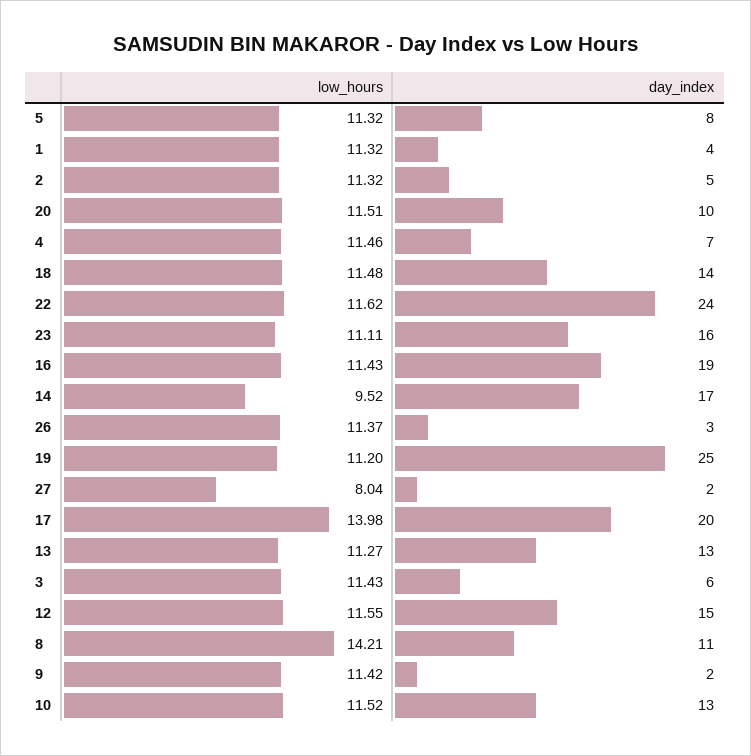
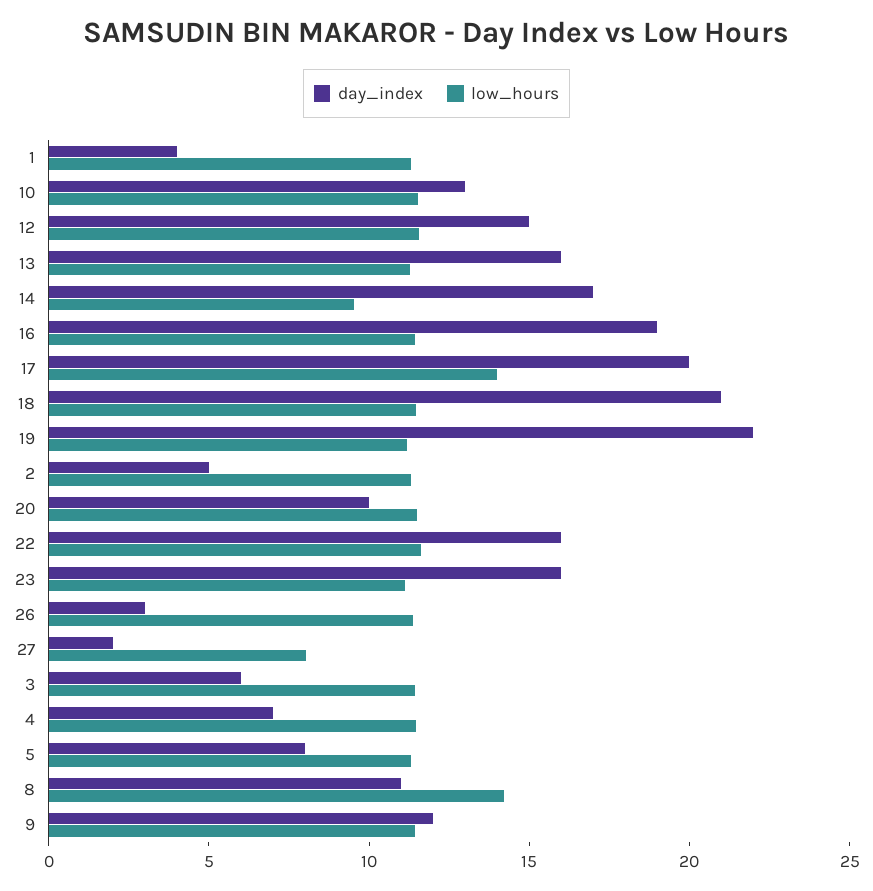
  {
    "low_hours": {
      "5": 11.32,
      "1": 11.32,
      "2": 11.32,
      "20": 11.51,
      "4": 11.46,
      "18": 11.48,
      "22": 11.62,
      "23": 11.11,
      "16": 11.43,
      "14": 9.52,
      "26": 11.37,
      "19": 11.2,
      "27": 8.04,
      "17": 13.98,
      "13": 11.27,
      "3": 11.43,
      "12": 11.55,
      "8": 14.21,
      "9": 11.42,
      "10": 11.52
    },
    "day_index": {
      "5": 8,
      "1": 4,
      "2": 5,
      "20": 10,
      "4": 7,
-     "18": 14,
+     "18": 21,
-     "22": 24,
+     "22": 16,
      "23": 16,
      "16": 19,
      "14": 17,
      "26": 3,
-     "19": 25,
+     "19": 22,
      "27": 2,
      "17": 20,
-     "13": 13,
+     "13": 16,
      "3": 6,
      "12": 15,
      "8": 11,
-     "9": 2,
+     "9": 12,
      "10": 13
    }
  }

